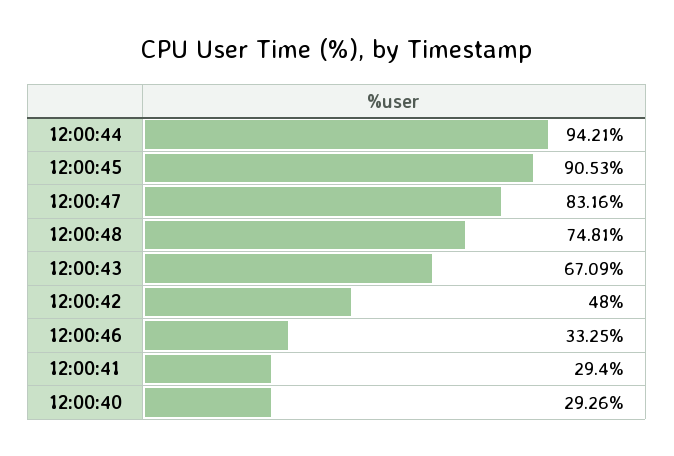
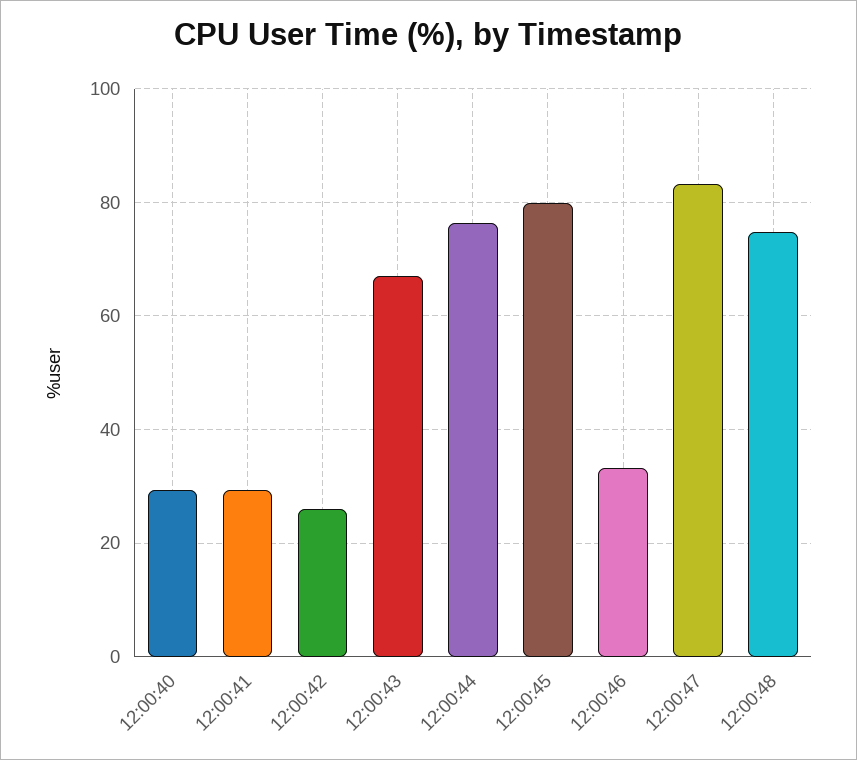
  {
-   "12:00:44": 94.21,
+   "12:00:44": 76,
-   "12:00:45": 90.53,
+   "12:00:45": 80,
    "12:00:47": 83.16,
    "12:00:48": 74.81,
    "12:00:43": 67.09,
-   "12:00:42": 48,
+   "12:00:42": 26,
    "12:00:46": 33.25,
    "12:00:41": 29.4,
    "12:00:40": 29.26
  }

